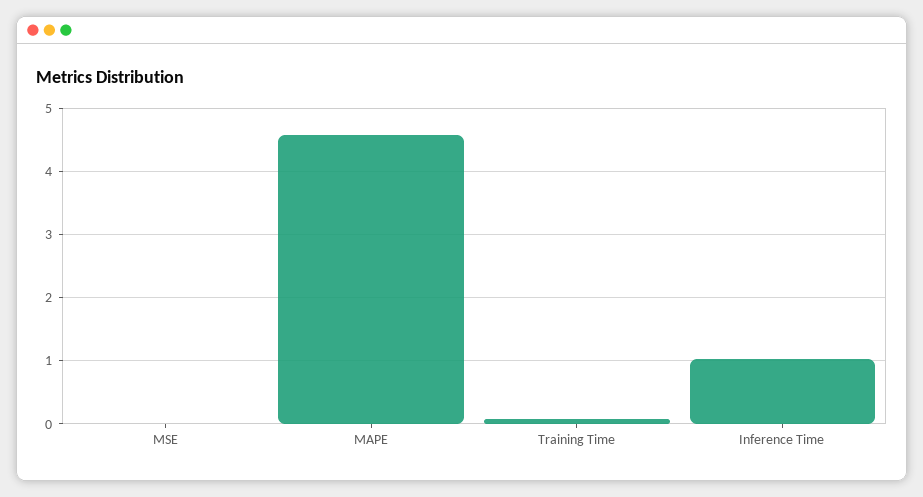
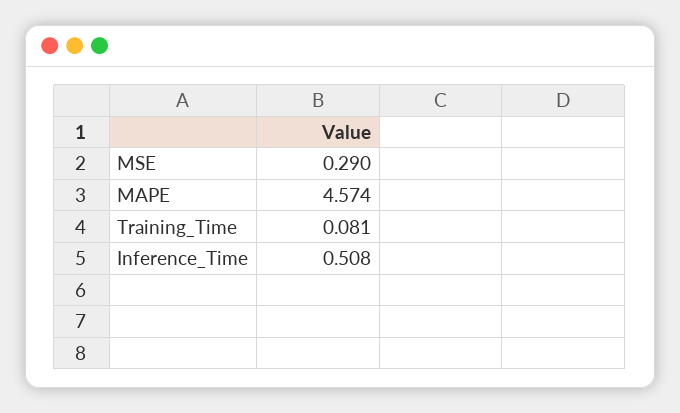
  {
-   "MSE": 0,
+   "MSE": 0.29,
    "MAPE": 4.574,
    "Training Time": 0.081,
-   "Inference Time": 1
+   "Inference Time": 0.508
  }

